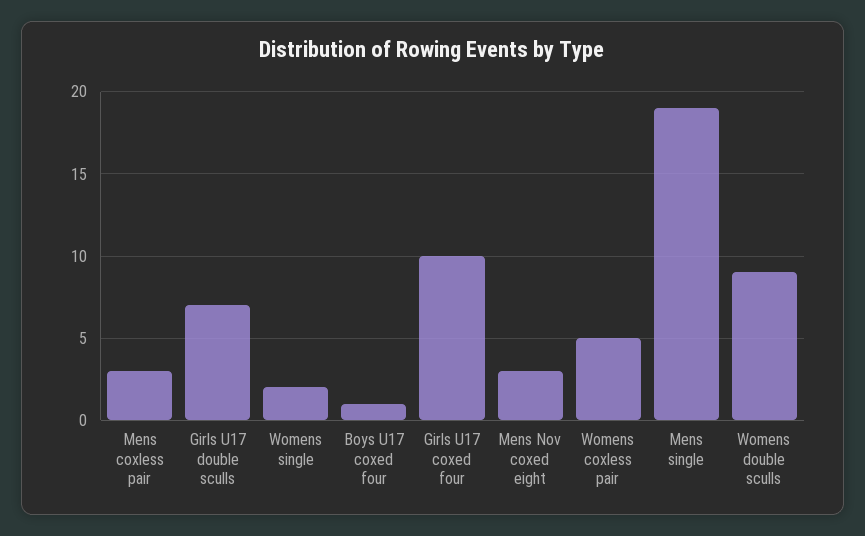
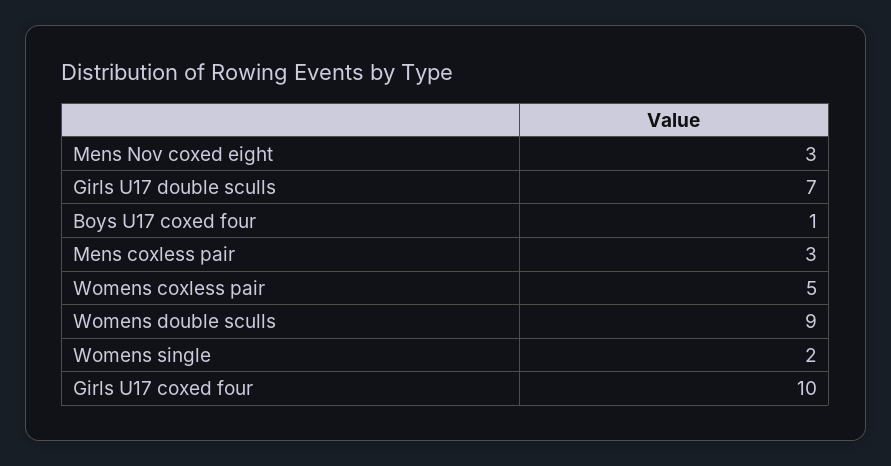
  {
    "Mens coxless pair": 3,
    "Girls U17 double sculls": 7,
    "Womens single": 2,
    "Boys U17 coxed four": 1,
    "Girls U17 coxed four": 10,
    "Mens Nov coxed eight": 3,
    "Womens coxless pair": 5,
-   "Mens single": 19,
    "Womens double sculls": 9
  }

